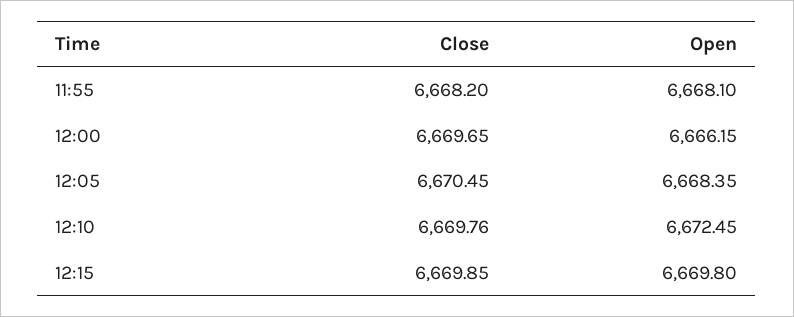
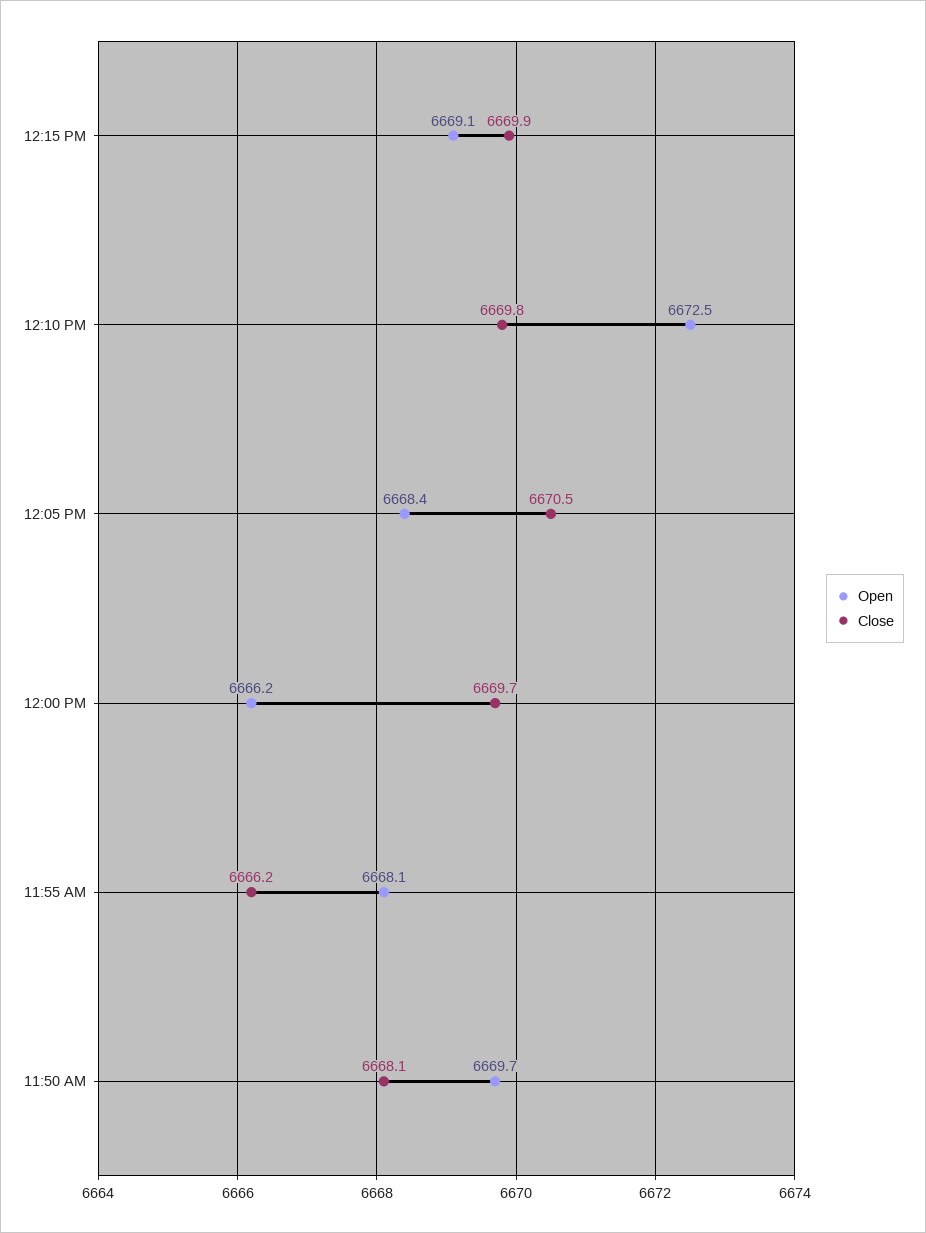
  {
    "Close": {
-     "11:55": 6668.2,
+     "11:55": 6666.2,
      "12:00": 6669.65,
      "12:05": 6670.45,
      "12:10": 6669.76,
-     "12:15": 6669.85
+     "12:15": 6669.85,
+     "11:50 AM": 6668.1
    },
    "Open": {
      "11:55": 6668.1,
      "12:00": 6666.15,
      "12:05": 6668.35,
      "12:10": 6672.45,
-     "12:15": 6669.8
+     "12:15": 6669.1,
+     "11:50 AM": 6669.7
    }
  }

